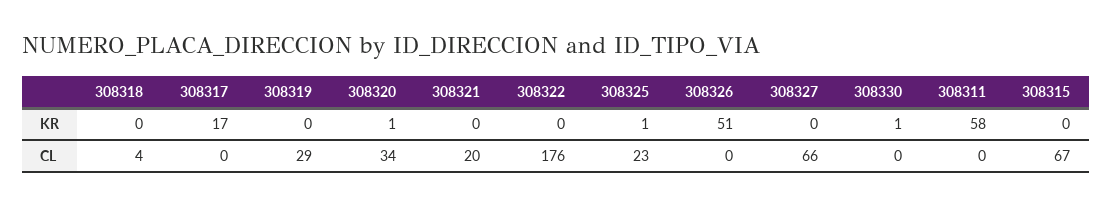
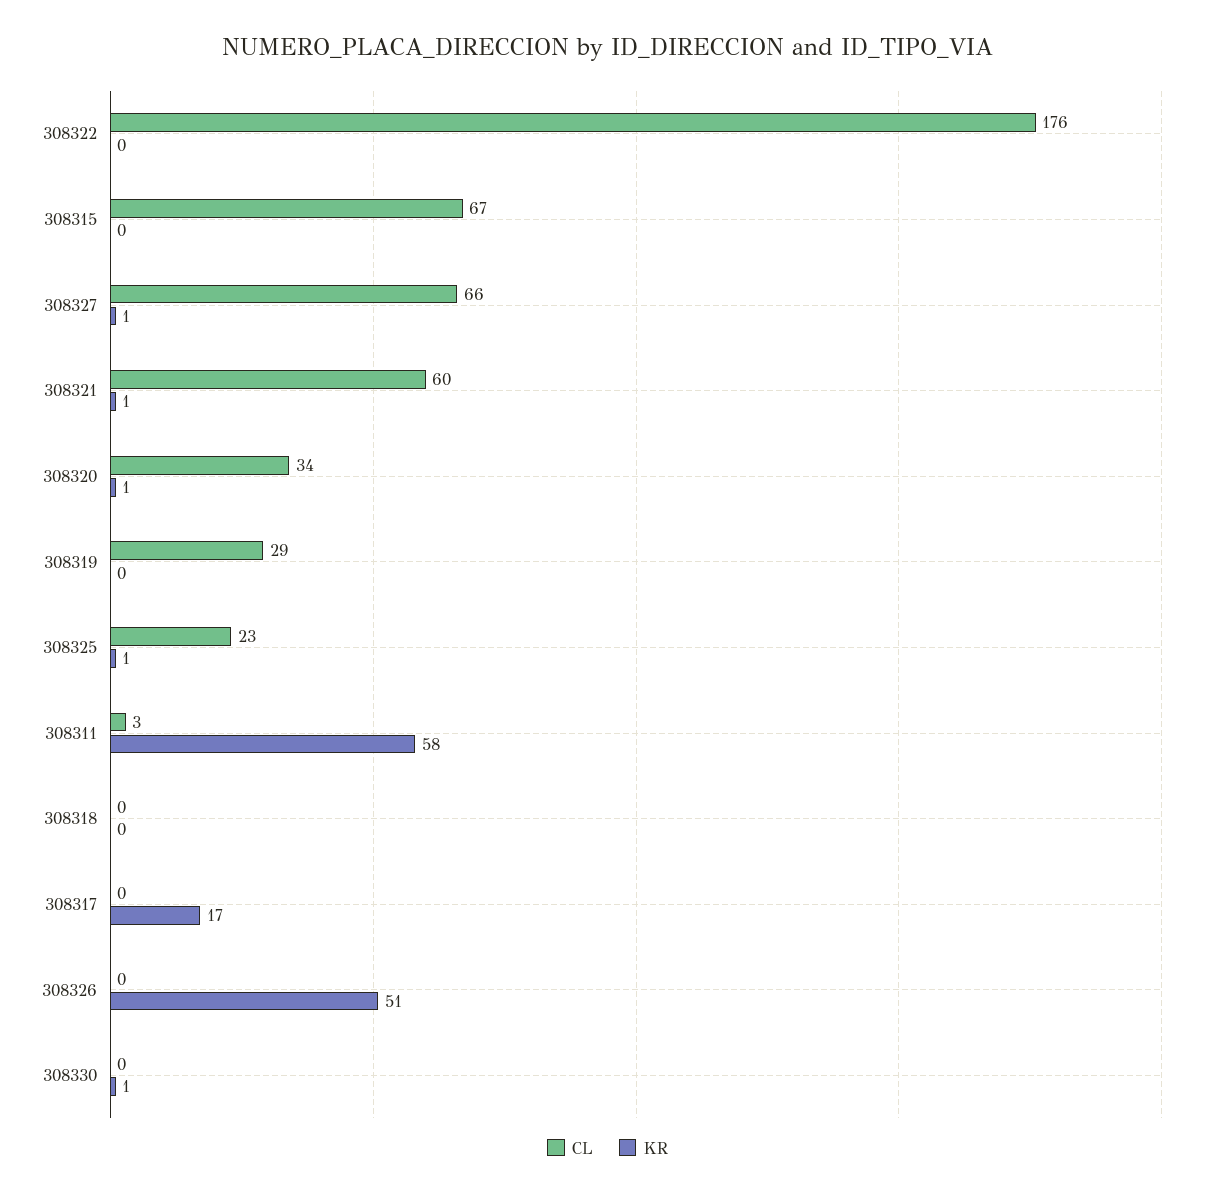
  {
    "KR": {
      "308318": 0,
      "308317": 17,
      "308319": 0,
      "308320": 1,
-     "308321": 0,
+     "308321": 1,
      "308322": 0,
      "308325": 1,
      "308326": 51,
-     "308327": 0,
+     "308327": 1,
      "308330": 1,
      "308311": 58,
      "308315": 0
    },
    "CL": {
-     "308318": 4,
+     "308318": 0,
      "308317": 0,
      "308319": 29,
      "308320": 34,
-     "308321": 20,
+     "308321": 60,
      "308322": 176,
      "308325": 23,
      "308326": 0,
      "308327": 66,
      "308330": 0,
-     "308311": 0,
+     "308311": 3,
      "308315": 67
    }
  }

